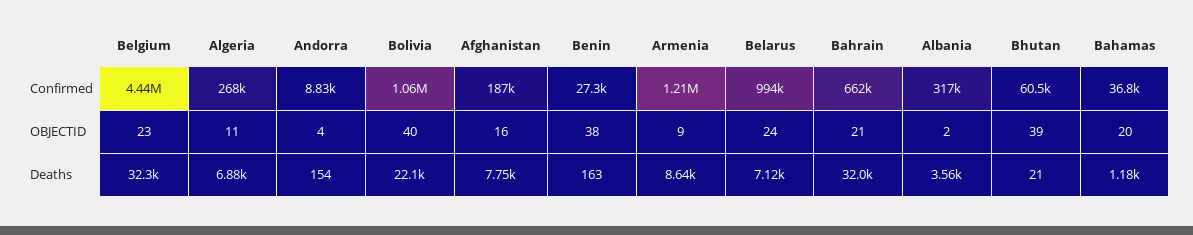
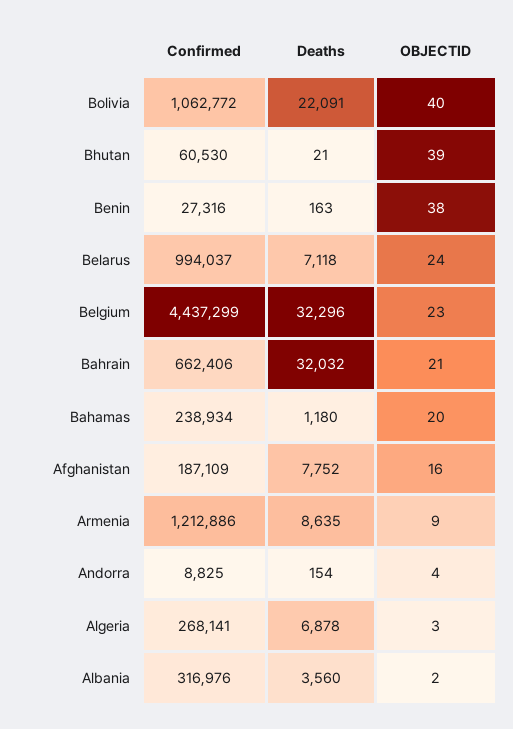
  {
    "Belgium": {
      "Confirmed": 4437299,
      "OBJECTID": 23,
      "Deaths": 32296
    },
    "Algeria": {
      "Confirmed": 268141,
-     "OBJECTID": 11,
+     "OBJECTID": 3,
      "Deaths": 6878
    },
    "Andorra": {
      "Confirmed": 8825,
      "OBJECTID": 4,
      "Deaths": 154
    },
    "Bolivia": {
      "Confirmed": 1062772,
      "OBJECTID": 40,
      "Deaths": 22091
    },
    "Afghanistan": {
      "Confirmed": 187109,
      "OBJECTID": 16,
      "Deaths": 7752
    },
    "Benin": {
      "Confirmed": 27316,
      "OBJECTID": 38,
      "Deaths": 163
    },
    "Armenia": {
      "Confirmed": 1212886,
      "OBJECTID": 9,
      "Deaths": 8635
    },
    "Belarus": {
      "Confirmed": 994037,
      "OBJECTID": 24,
      "Deaths": 7118
    },
    "Bahrain": {
      "Confirmed": 662406,
      "OBJECTID": 21,
      "Deaths": 32032
    },
    "Albania": {
      "Confirmed": 316976,
      "OBJECTID": 2,
      "Deaths": 3560
    },
    "Bhutan": {
      "Confirmed": 60530,
      "OBJECTID": 39,
      "Deaths": 21
    },
    "Bahamas": {
-     "Confirmed": 36800,
+     "Confirmed": 238934,
      "OBJECTID": 20,
      "Deaths": 1180
    }
  }

